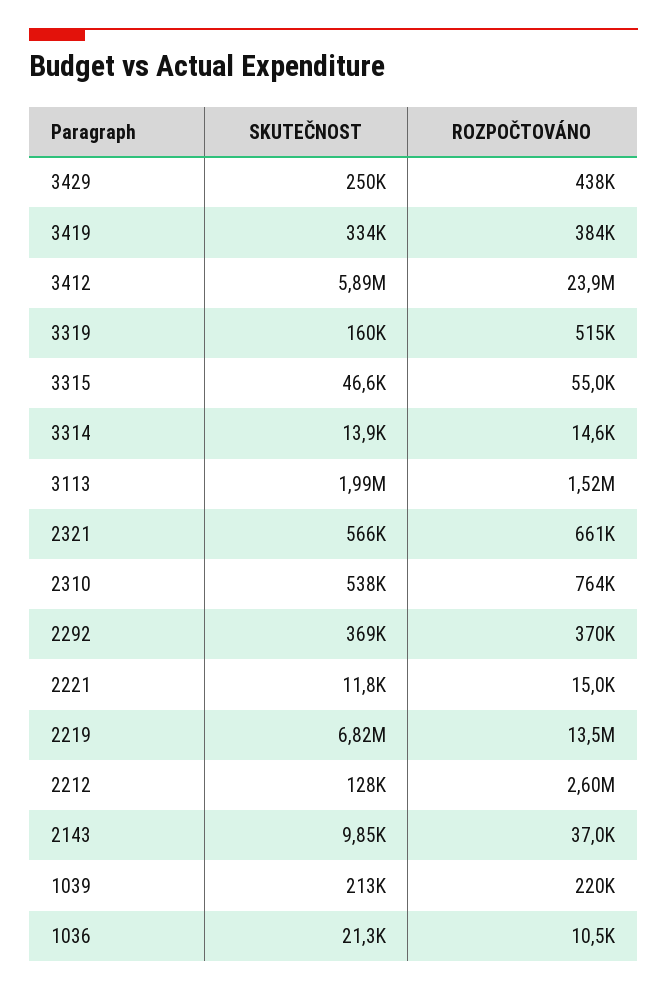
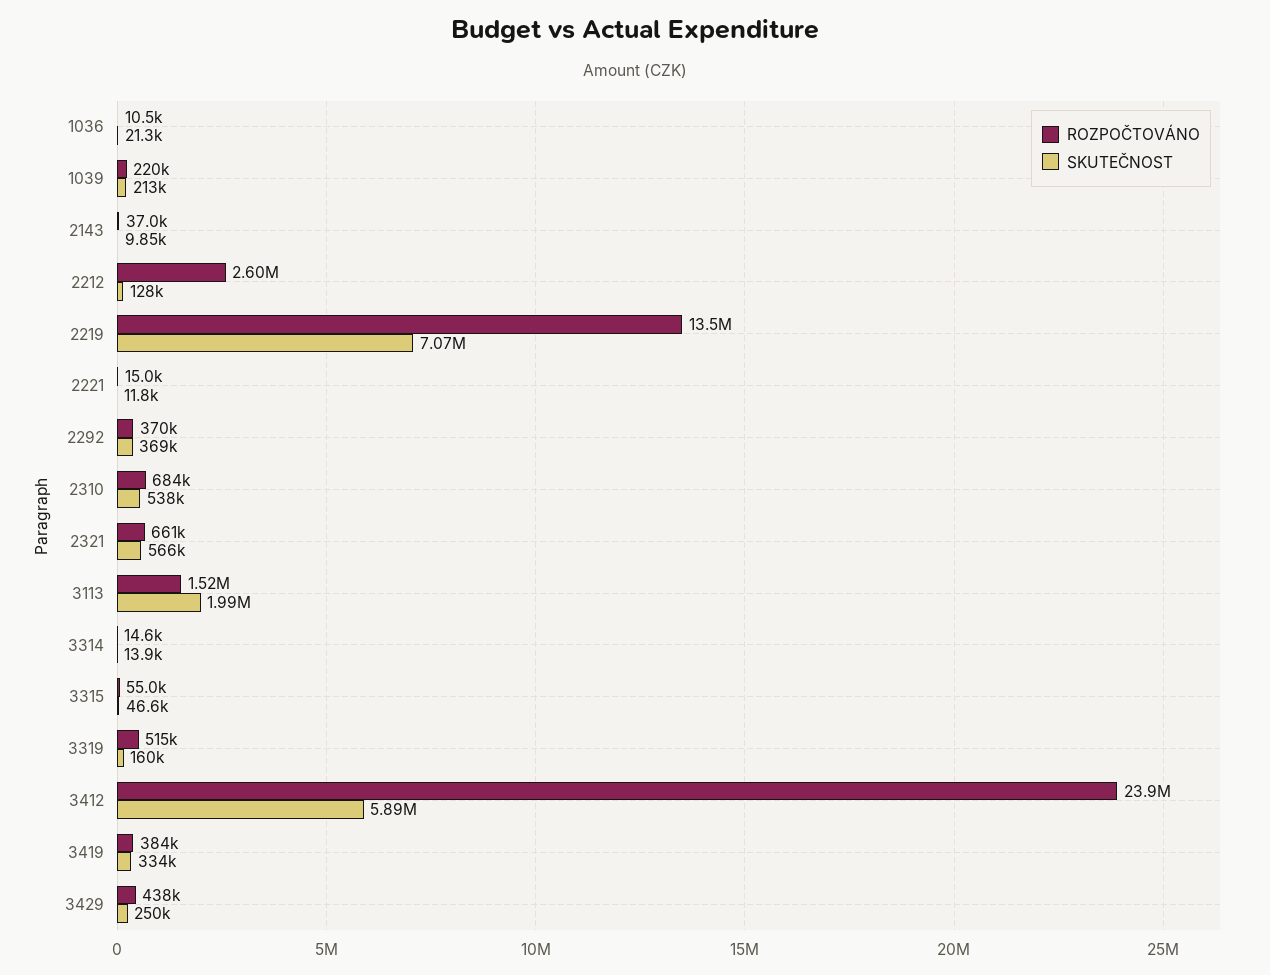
  {
    "SKUTEČNOST": {
      "3429": 250000,
      "3419": 334000,
      "3412": 5890000,
      "3319": 160000,
      "3315": 46600,
      "3314": 13900,
      "3113": 1990000,
      "2321": 566000,
      "2310": 538000,
      "2292": 369000,
      "2221": 11800,
-     "2219": 6820000,
+     "2219": 7070000,
      "2212": 128000,
      "2143": 9850,
      "1039": 213000,
      "1036": 21300
    },
    "ROZPOČTOVÁNO": {
      "3429": 438000,
      "3419": 384000,
      "3412": 23900000,
      "3319": 515000,
      "3315": 55000,
      "3314": 14600,
      "3113": 1520000,
      "2321": 661000,
-     "2310": 764000,
+     "2310": 684000,
      "2292": 370000,
      "2221": 15000,
      "2219": 13500000,
      "2212": 2600000,
      "2143": 37000,
      "1039": 220000,
      "1036": 10500
    }
  }

